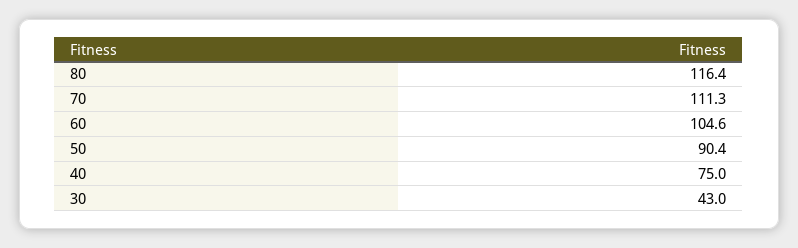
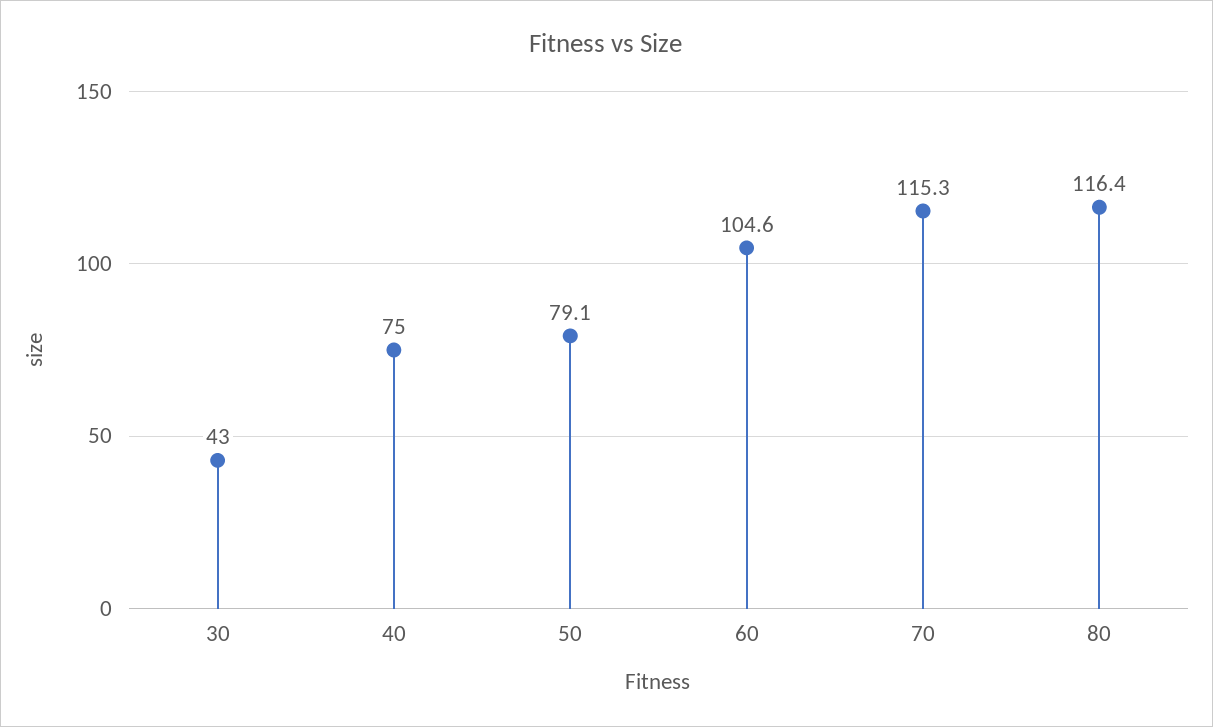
  {
    "80": 116.4,
-   "70": 111.3,
+   "70": 115.3,
    "60": 104.6,
-   "50": 90.4,
+   "50": 79.1,
    "40": 75,
    "30": 43
  }

